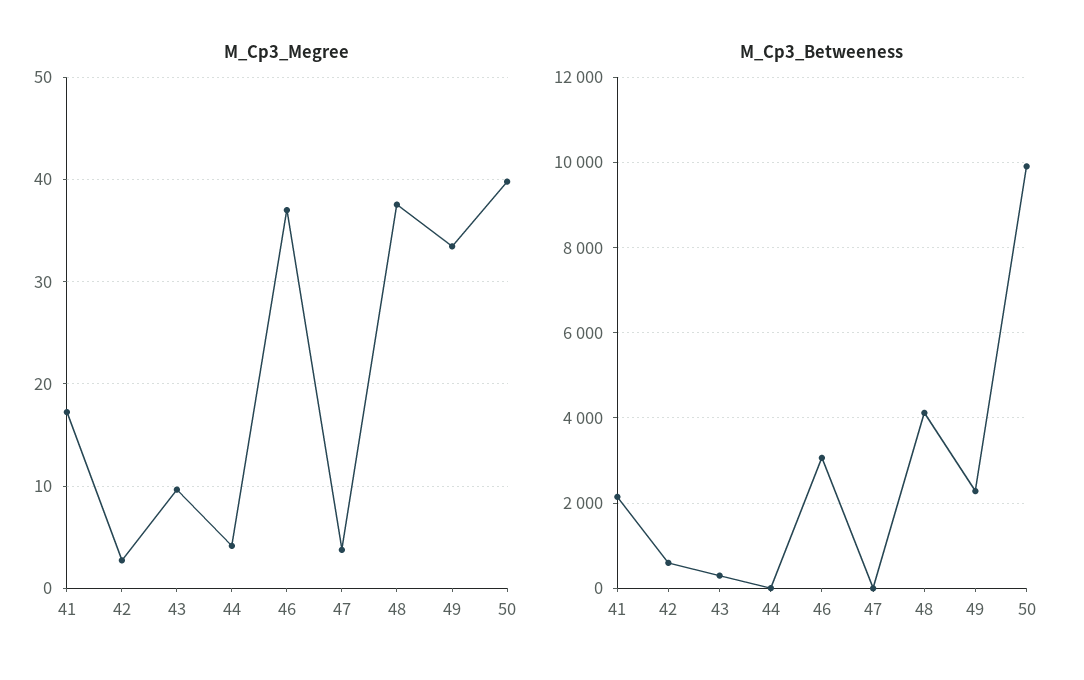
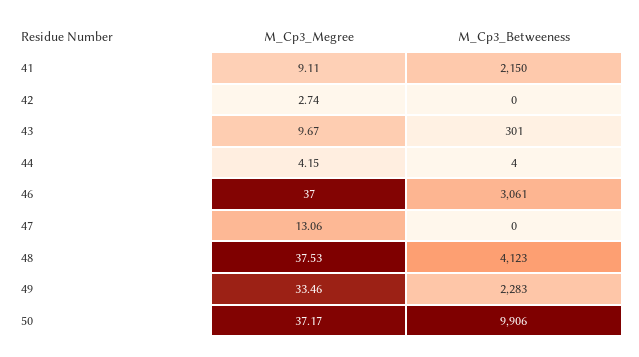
  {
    "M_Cp3_Megree": {
-     "41": 17,
+     "41": 9.11,
      "42": 2.74,
      "43": 9.67,
      "44": 4.15,
      "46": 37,
-     "47": 4,
+     "47": 13.06,
      "48": 37.53,
      "49": 33.46,
-     "50": 40
+     "50": 37.17
    },
    "M_Cp3_Betweeness": {
      "41": 2150,
-     "42": 600,
+     "42": 0,
      "43": 301,
      "44": 4,
      "46": 3061,
      "47": 0,
      "48": 4123,
      "49": 2283,
      "50": 9906
    }
  }

